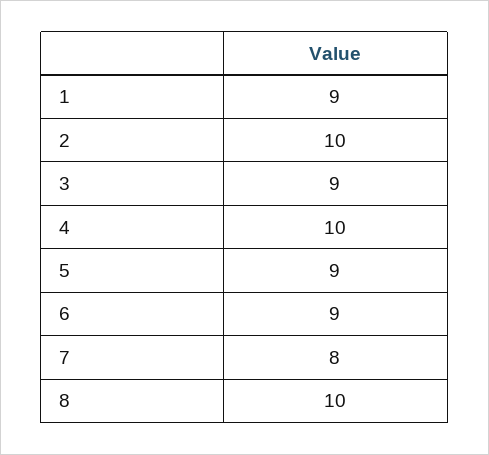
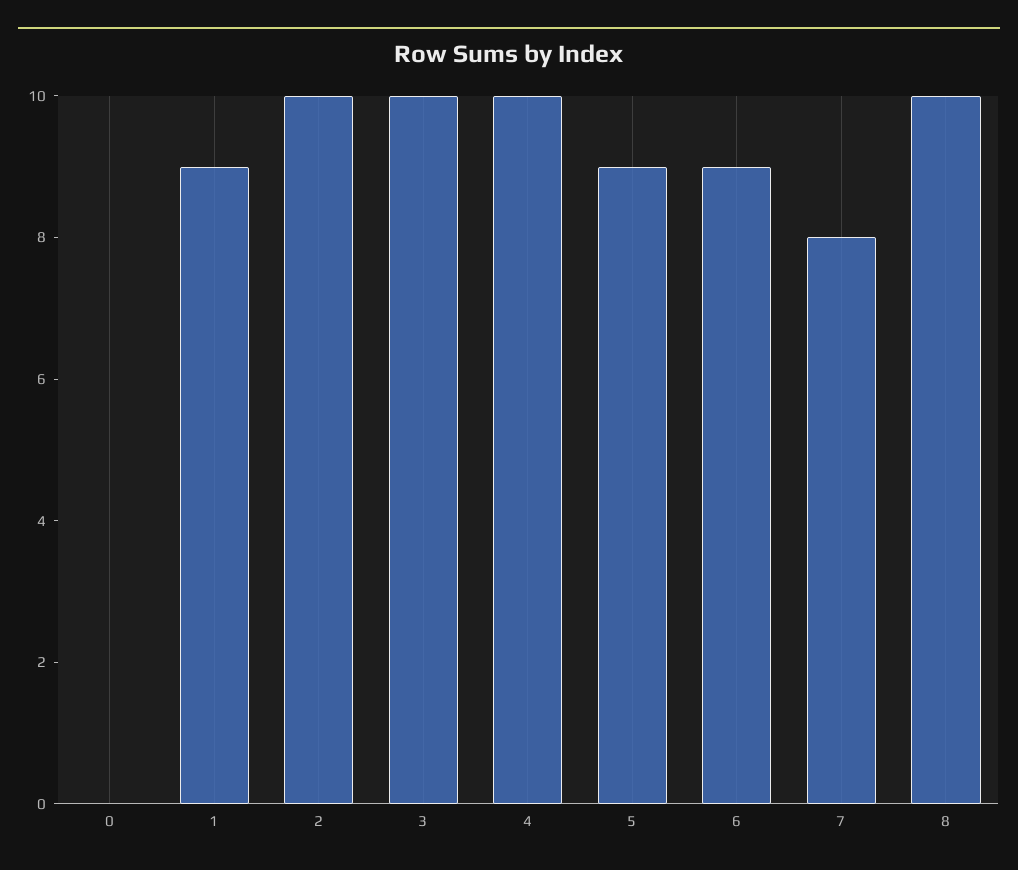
  {
    "1": 9,
    "2": 10,
-   "3": 9,
+   "3": 10,
    "4": 10,
    "5": 9,
    "6": 9,
    "7": 8,
-   "8": 10
+   "8": 10,
+   "0": 0
  }

